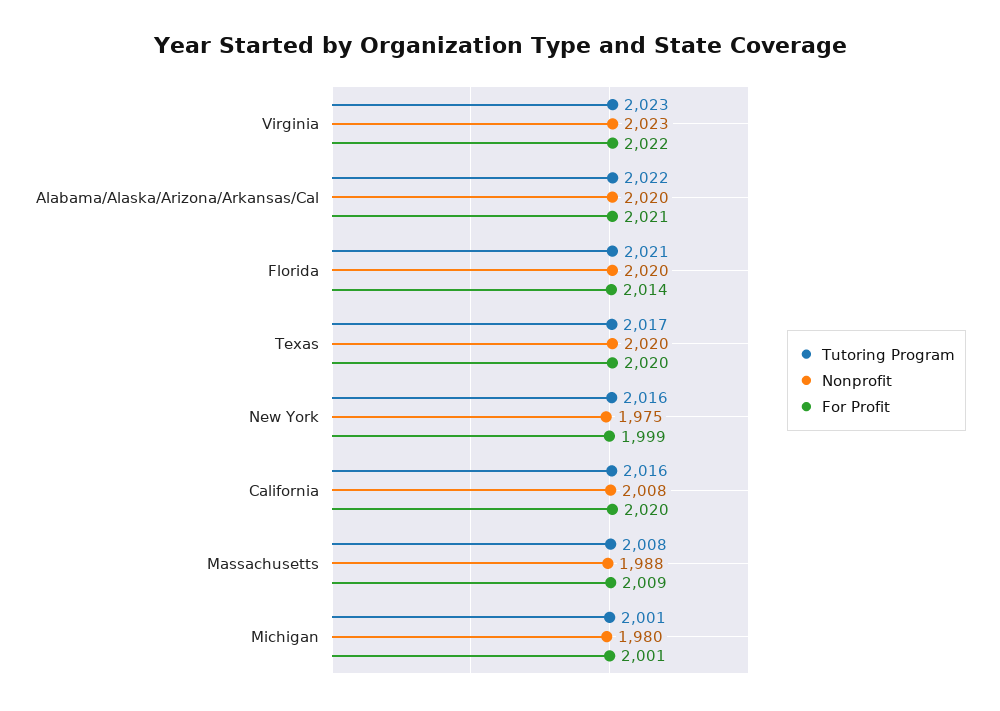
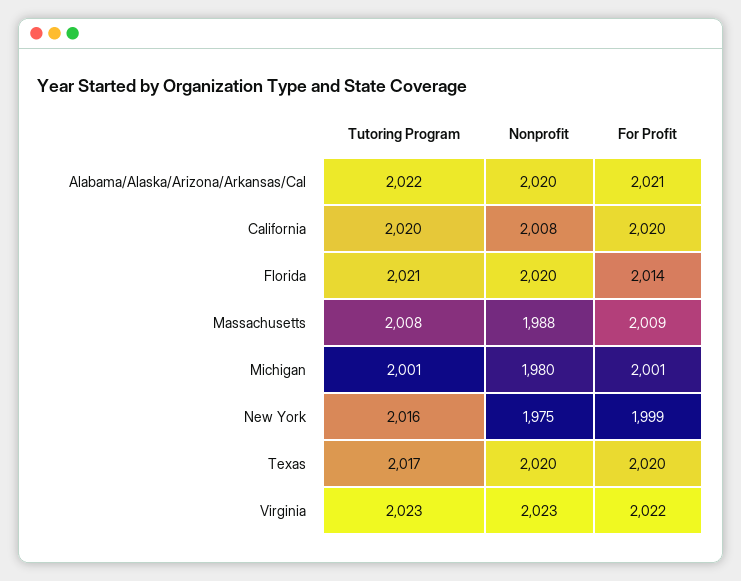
  {
    "Tutoring Program": {
      "Virginia": 2023,
      "Alabama/Alaska/Arizona/Arkansas/Cal": 2022,
      "Florida": 2021,
      "Texas": 2017,
      "New York": 2016,
-     "California": 2016,
+     "California": 2020,
      "Massachusetts": 2008,
      "Michigan": 2001
    },
    "Nonprofit": {
      "Virginia": 2023,
      "Alabama/Alaska/Arizona/Arkansas/Cal": 2020,
      "Florida": 2020,
      "Texas": 2020,
      "New York": 1975,
      "California": 2008,
      "Massachusetts": 1988,
      "Michigan": 1980
    },
    "For Profit": {
      "Virginia": 2022,
      "Alabama/Alaska/Arizona/Arkansas/Cal": 2021,
      "Florida": 2014,
      "Texas": 2020,
      "New York": 1999,
      "California": 2020,
      "Massachusetts": 2009,
      "Michigan": 2001
    }
  }

